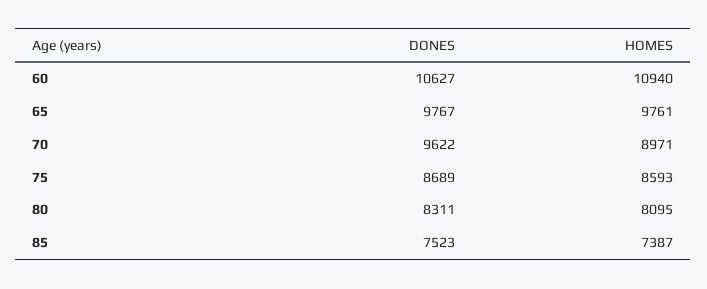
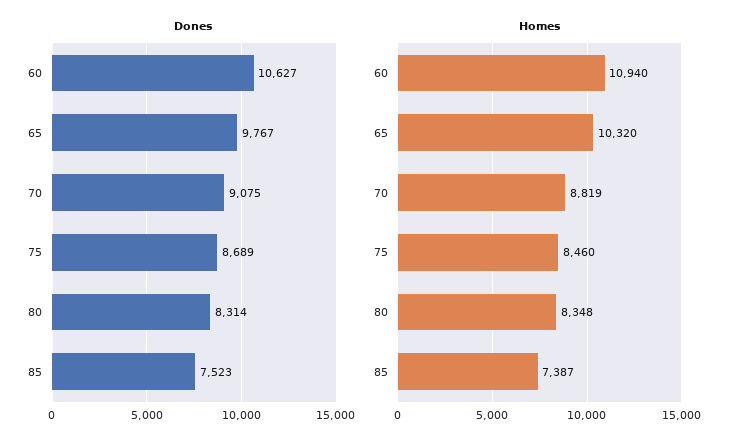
  {
    "DONES": {
      "60": 10627,
      "65": 9767,
-     "70": 9622,
+     "70": 9075,
      "75": 8689,
-     "80": 8311,
+     "80": 8314,
      "85": 7523
    },
    "HOMES": {
      "60": 10940,
-     "65": 9761,
+     "65": 10320,
-     "70": 8971,
+     "70": 8819,
-     "75": 8593,
+     "75": 8460,
-     "80": 8095,
+     "80": 8348,
      "85": 7387
    }
  }

